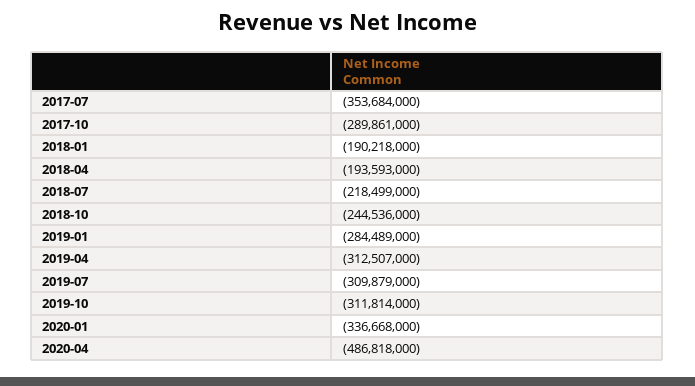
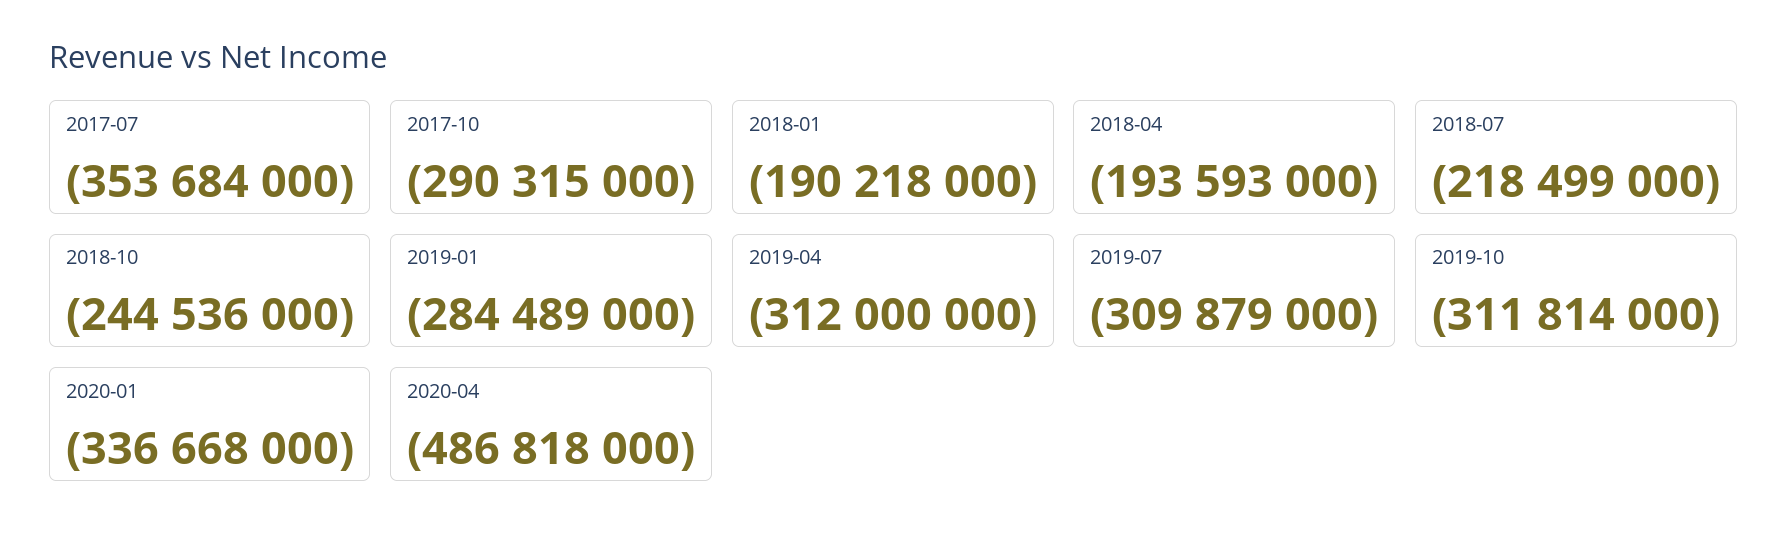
  {
    "2017-07": -353684000,
-   "2017-10": -289861000,
+   "2017-10": -290315000,
    "2018-01": -190218000,
    "2018-04": -193593000,
    "2018-07": -218499000,
    "2018-10": -244536000,
    "2019-01": -284489000,
-   "2019-04": -312507000,
+   "2019-04": -312000000,
    "2019-07": -309879000,
    "2019-10": -311814000,
    "2020-01": -336668000,
    "2020-04": -486818000
  }

